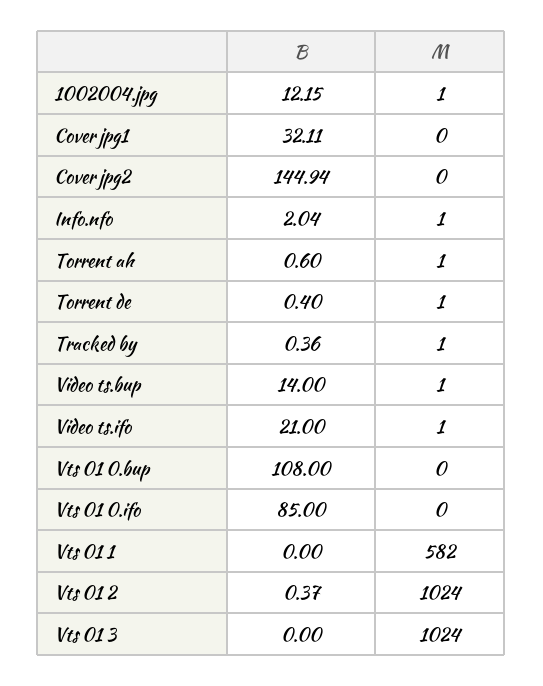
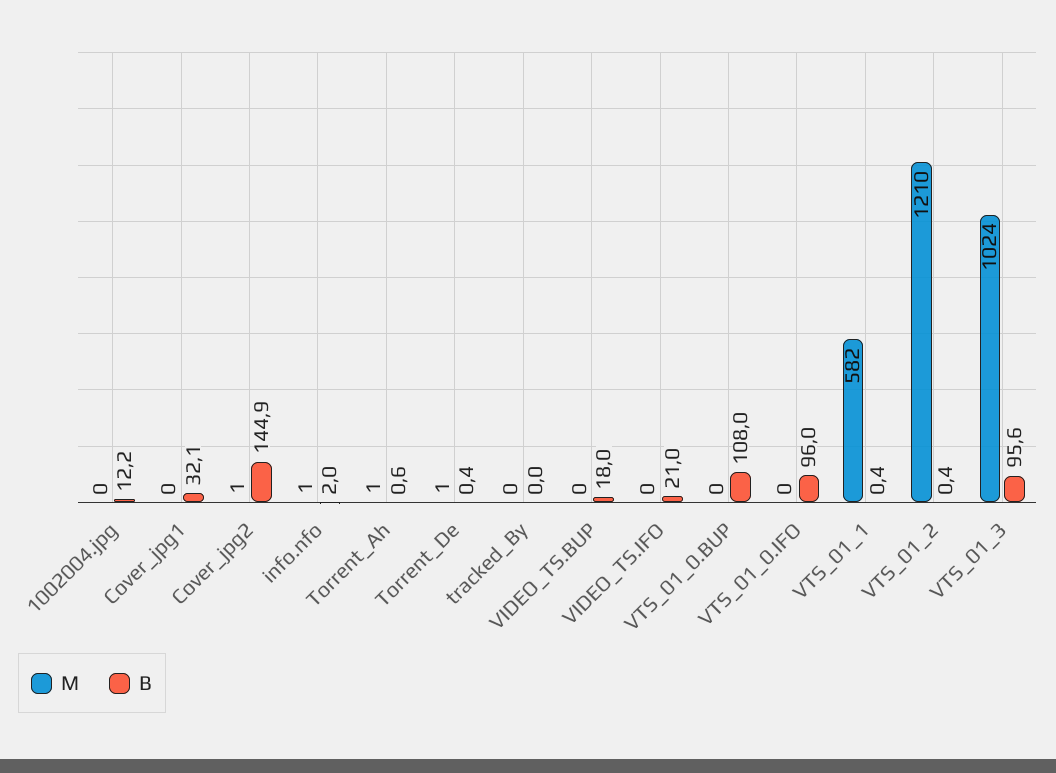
  {
    "B": {
      "1002004.jpg": 12.15,
      "Cover jpg1": 32.11,
      "Cover jpg2": 144.94,
      "Info.nfo": 2.04,
      "Torrent ah": 0.6,
      "Torrent de": 0.4,
-     "Tracked by": 0.36,
+     "Tracked by": 0,
-     "Video ts.bup": 14,
+     "Video ts.bup": 18,
      "Video ts.ifo": 21,
      "Vts 01 0.bup": 108,
-     "Vts 01 0.ifo": 85,
+     "Vts 01 0.ifo": 96,
-     "Vts 01 1": 0,
+     "Vts 01 1": 0.4,
      "Vts 01 2": 0.37,
-     "Vts 01 3": 0
+     "Vts 01 3": 95.6
    },
    "M": {
-     "1002004.jpg": 1,
+     "1002004.jpg": 0,
      "Cover jpg1": 0,
-     "Cover jpg2": 0,
+     "Cover jpg2": 1,
      "Info.nfo": 1,
      "Torrent ah": 1,
      "Torrent de": 1,
-     "Tracked by": 1,
+     "Tracked by": 0,
-     "Video ts.bup": 1,
+     "Video ts.bup": 0,
-     "Video ts.ifo": 1,
+     "Video ts.ifo": 0,
      "Vts 01 0.bup": 0,
      "Vts 01 0.ifo": 0,
      "Vts 01 1": 582,
-     "Vts 01 2": 1024,
+     "Vts 01 2": 1210,
      "Vts 01 3": 1024
    }
  }

